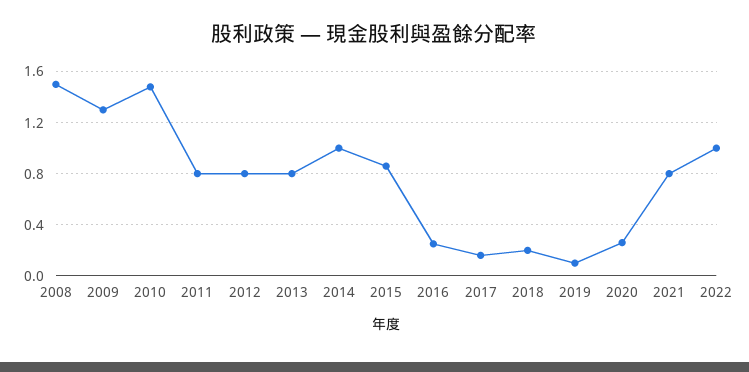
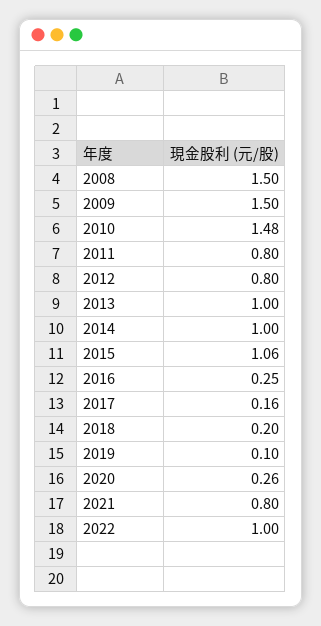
  {
    "2008": 1.5,
-   "2009": 1.3,
+   "2009": 1.5,
    "2010": 1.48,
    "2011": 0.8,
    "2012": 0.8,
-   "2013": 0.8,
+   "2013": 1,
    "2014": 1,
-   "2015": 0.85,
+   "2015": 1.06,
    "2016": 0.25,
    "2017": 0.16,
    "2018": 0.2,
    "2019": 0.1,
    "2020": 0.26,
    "2021": 0.8,
    "2022": 1
  }

